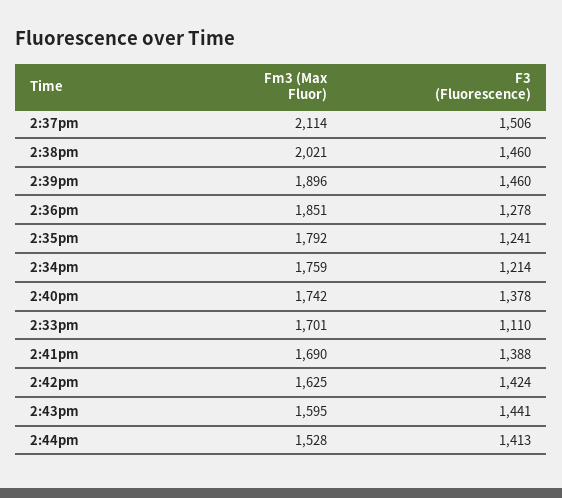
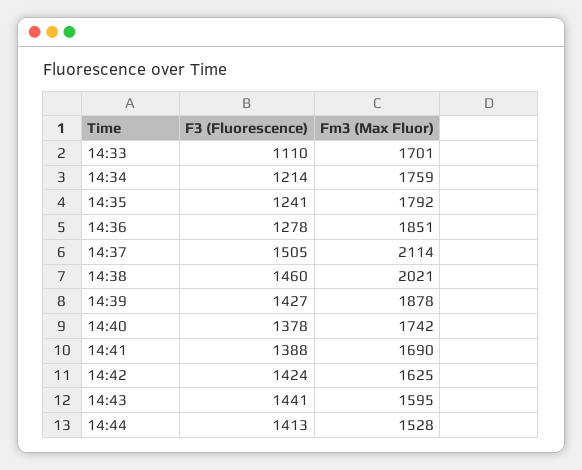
  {
    "Fm3 (Max Fluor)": {
      "2:37pm": 2114,
      "2:38pm": 2021,
-     "2:39pm": 1896,
+     "2:39pm": 1878,
      "2:36pm": 1851,
      "2:35pm": 1792,
      "2:34pm": 1759,
      "2:40pm": 1742,
      "2:33pm": 1701,
      "2:41pm": 1690,
      "2:42pm": 1625,
      "2:43pm": 1595,
      "2:44pm": 1528
    },
    "F3 (Fluorescence)": {
-     "2:37pm": 1506,
+     "2:37pm": 1505,
      "2:38pm": 1460,
-     "2:39pm": 1460,
+     "2:39pm": 1427,
      "2:36pm": 1278,
      "2:35pm": 1241,
      "2:34pm": 1214,
      "2:40pm": 1378,
      "2:33pm": 1110,
      "2:41pm": 1388,
      "2:42pm": 1424,
      "2:43pm": 1441,
      "2:44pm": 1413
    }
  }

